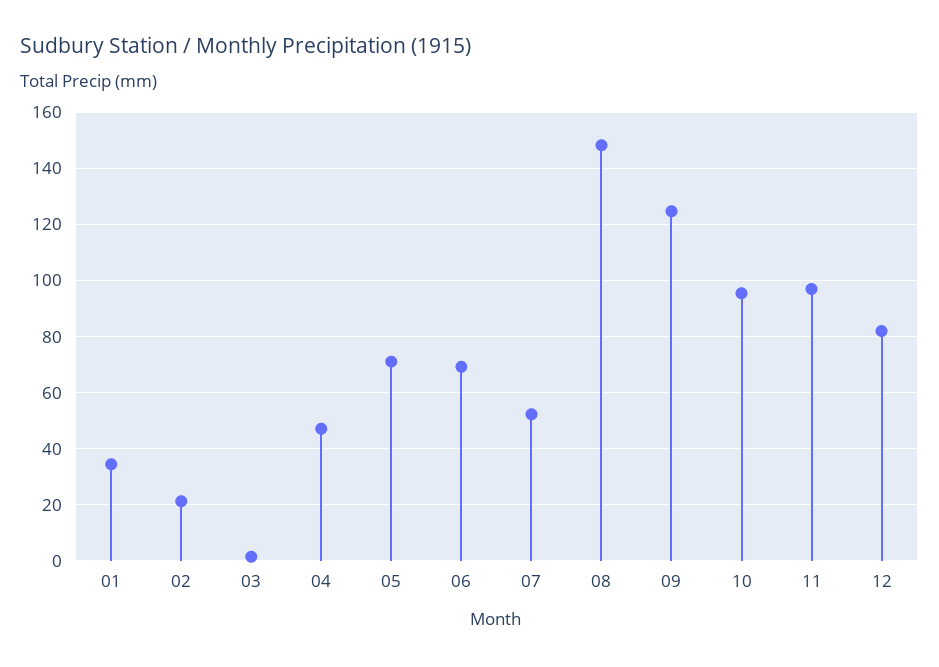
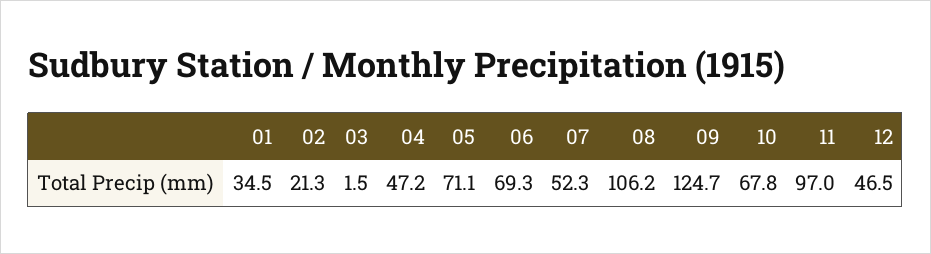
  {
    "01": 34.5,
    "02": 21.3,
    "03": 1.5,
    "04": 47.2,
    "05": 71.1,
    "06": 69.3,
    "07": 52.3,
-   "08": 147.5,
+   "08": 106.2,
    "09": 124.7,
-   "10": 95,
+   "10": 67.8,
    "11": 97,
-   "12": 82.5
+   "12": 46.5
  }

